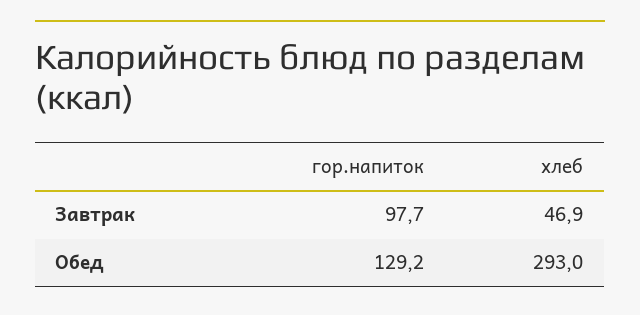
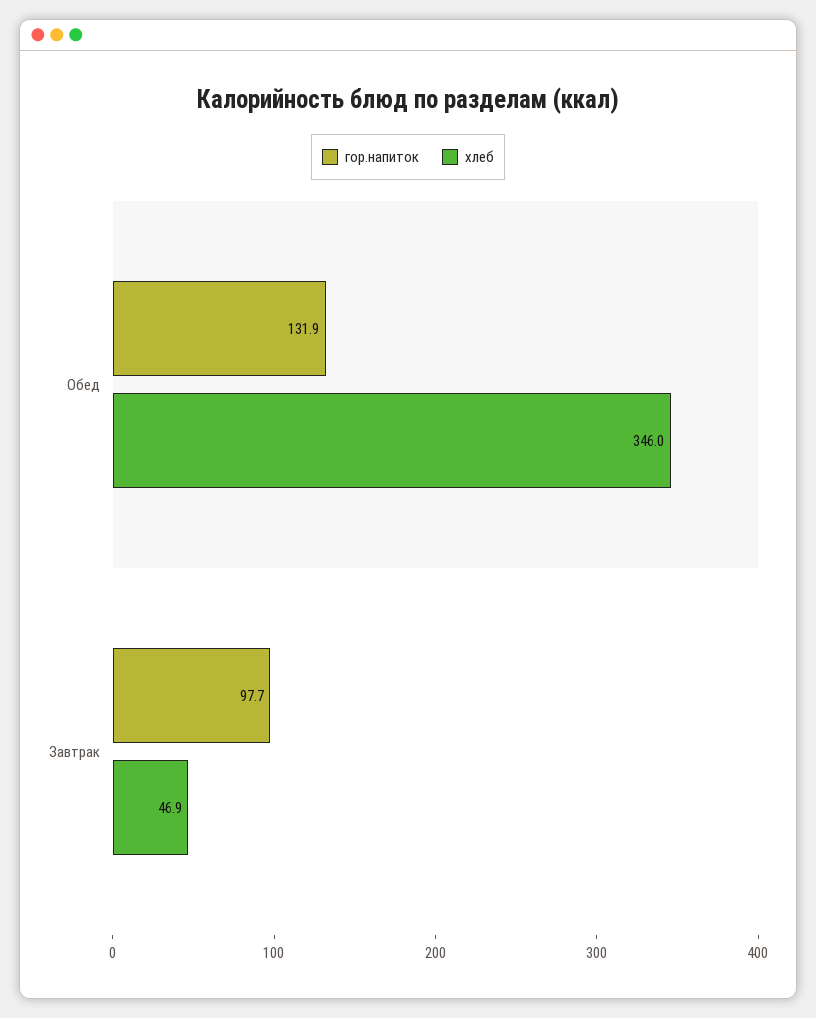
  {
    "гор.напиток": {
      "Завтрак": 97.7,
-     "Обед": 129.2
+     "Обед": 131.9
    },
    "хлеб": {
      "Завтрак": 46.9,
-     "Обед": 293
+     "Обед": 346
    }
  }

